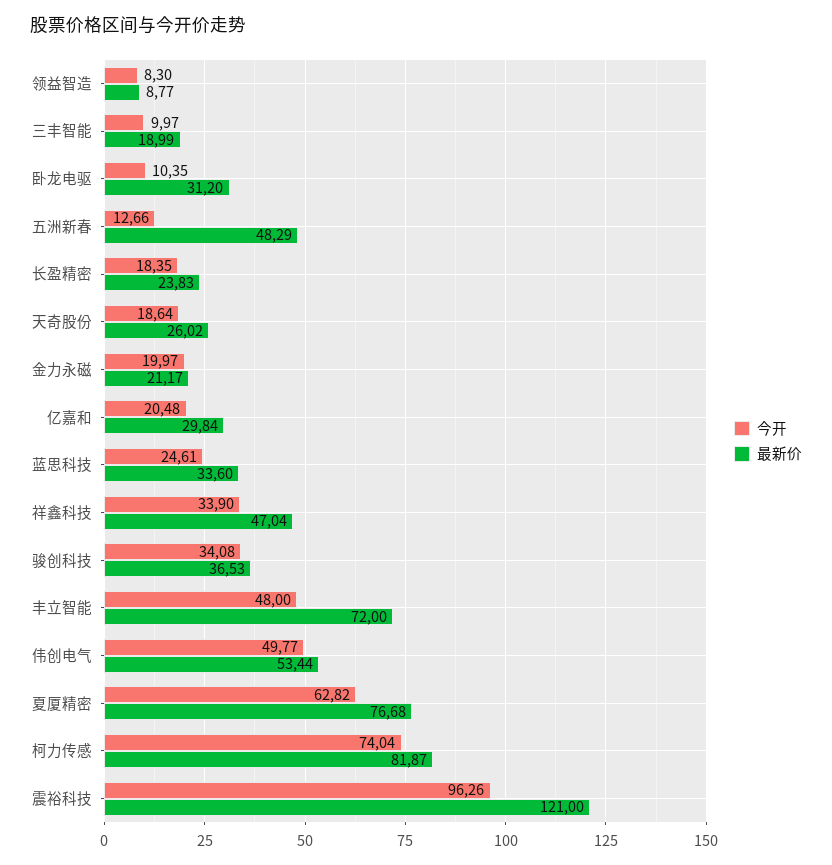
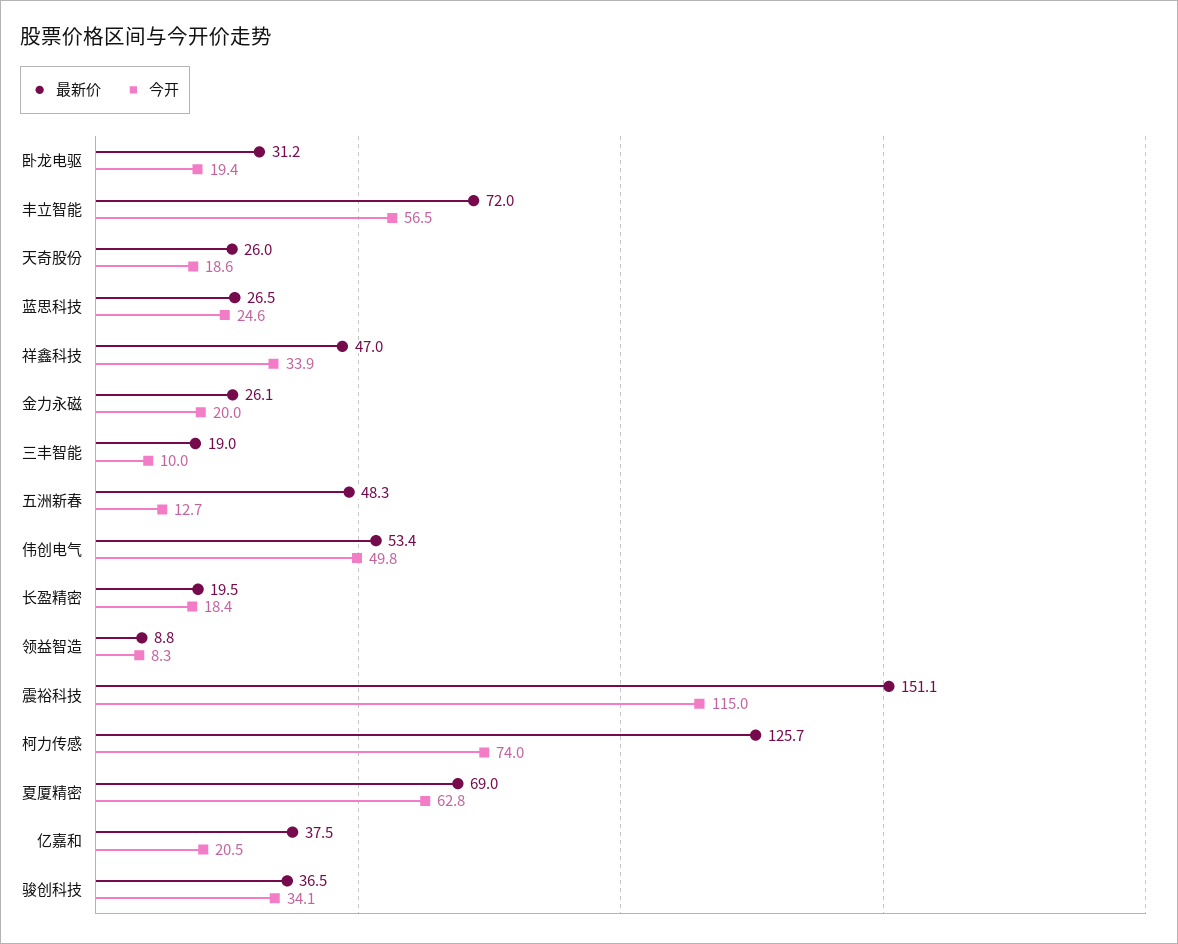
  {
    "今开": {
      "领益智造": 8.3,
      "三丰智能": 9.97,
-     "卧龙电驱": 10.35,
+     "卧龙电驱": 19.4,
      "五洲新春": 12.66,
      "长盈精密": 18.35,
      "天奇股份": 18.64,
      "金力永磁": 19.97,
      "亿嘉和": 20.48,
      "蓝思科技": 24.61,
      "祥鑫科技": 33.9,
      "骏创科技": 34.08,
-     "丰立智能": 48,
+     "丰立智能": 56.5,
      "伟创电气": 49.77,
      "夏厦精密": 62.82,
      "柯力传感": 74.04,
-     "震裕科技": 96.26
+     "震裕科技": 115
    },
    "最新价": {
      "领益智造": 8.77,
      "三丰智能": 18.99,
      "卧龙电驱": 31.2,
      "五洲新春": 48.29,
-     "长盈精密": 23.83,
+     "长盈精密": 19.5,
      "天奇股份": 26.02,
-     "金力永磁": 21.17,
+     "金力永磁": 26.1,
-     "亿嘉和": 29.84,
+     "亿嘉和": 37.5,
-     "蓝思科技": 33.6,
+     "蓝思科技": 26.5,
      "祥鑫科技": 47.04,
      "骏创科技": 36.53,
      "丰立智能": 72,
      "伟创电气": 53.44,
-     "夏厦精密": 76.68,
+     "夏厦精密": 69,
-     "柯力传感": 81.87,
+     "柯力传感": 125.7,
-     "震裕科技": 121
+     "震裕科技": 151.1
    }
  }

